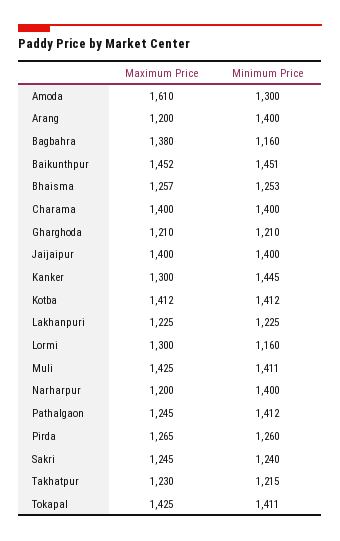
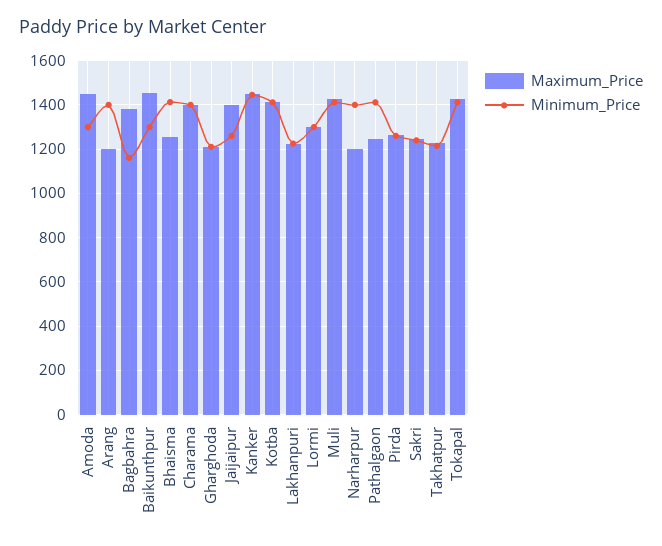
  {
    "Maximum Price": {
-     "Amoda": 1610,
+     "Amoda": 1450,
      "Arang": 1200,
      "Bagbahra": 1380,
      "Baikunthpur": 1452,
      "Bhaisma": 1257,
      "Charama": 1400,
      "Gharghoda": 1210,
      "Jaijaipur": 1400,
-     "Kanker": 1300,
+     "Kanker": 1450,
      "Kotba": 1412,
      "Lakhanpuri": 1225,
      "Lormi": 1300,
      "Muli": 1425,
      "Narharpur": 1200,
      "Pathalgaon": 1245,
      "Pirda": 1265,
      "Sakri": 1245,
      "Takhatpur": 1230,
      "Tokapal": 1425
    },
    "Minimum Price": {
      "Amoda": 1300,
      "Arang": 1400,
      "Bagbahra": 1160,
-     "Baikunthpur": 1451,
+     "Baikunthpur": 1300,
-     "Bhaisma": 1253,
+     "Bhaisma": 1400,
      "Charama": 1400,
      "Gharghoda": 1210,
-     "Jaijaipur": 1400,
+     "Jaijaipur": 1250,
      "Kanker": 1445,
      "Kotba": 1412,
      "Lakhanpuri": 1225,
-     "Lormi": 1160,
+     "Lormi": 1300,
      "Muli": 1411,
      "Narharpur": 1400,
      "Pathalgaon": 1412,
      "Pirda": 1260,
      "Sakri": 1240,
      "Takhatpur": 1215,
      "Tokapal": 1411
    }
  }

